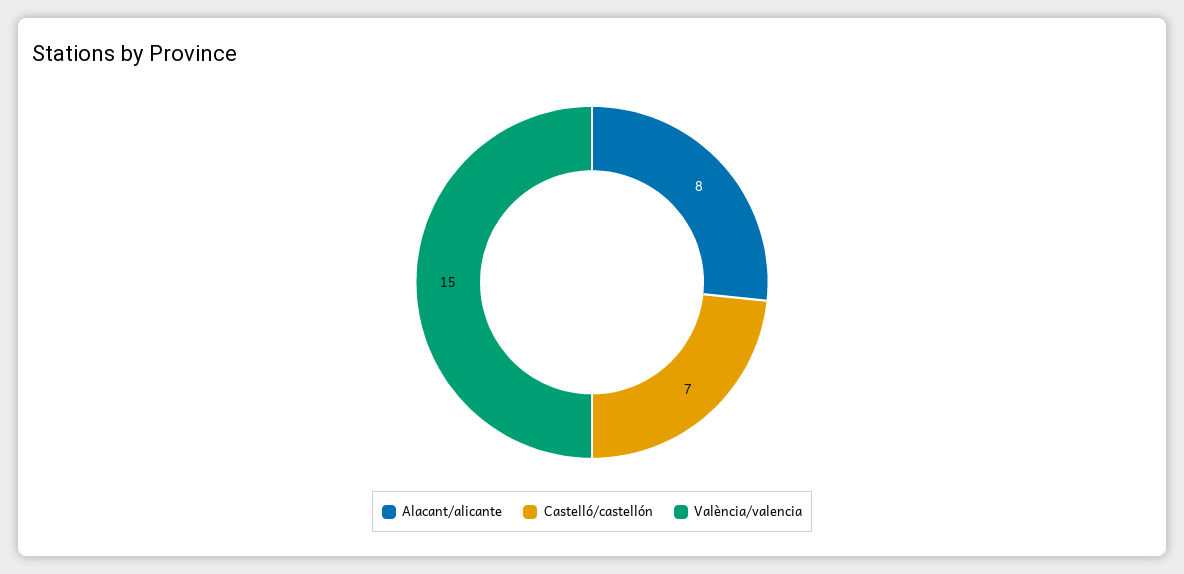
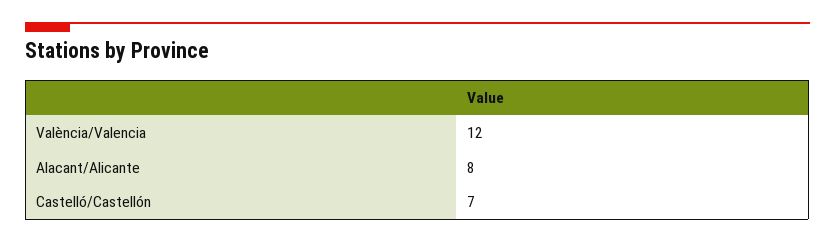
  {
    "Alacant/alicante": 8,
    "Castelló/castellón": 7,
-   "València/valencia": 15
+   "València/valencia": 12
  }

